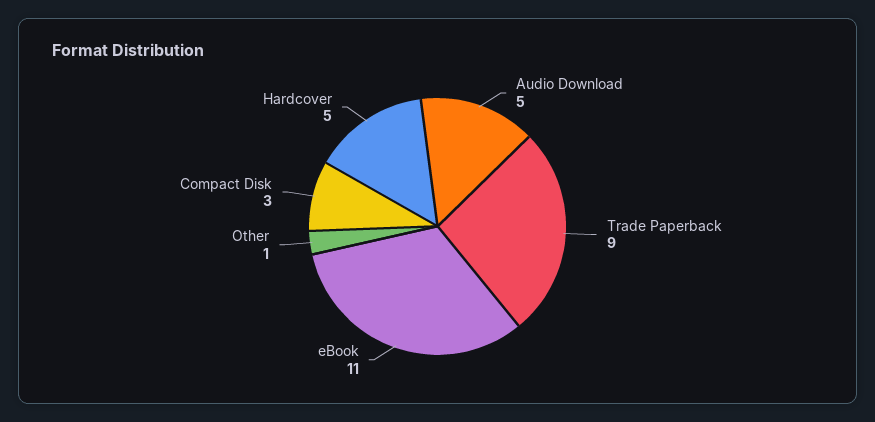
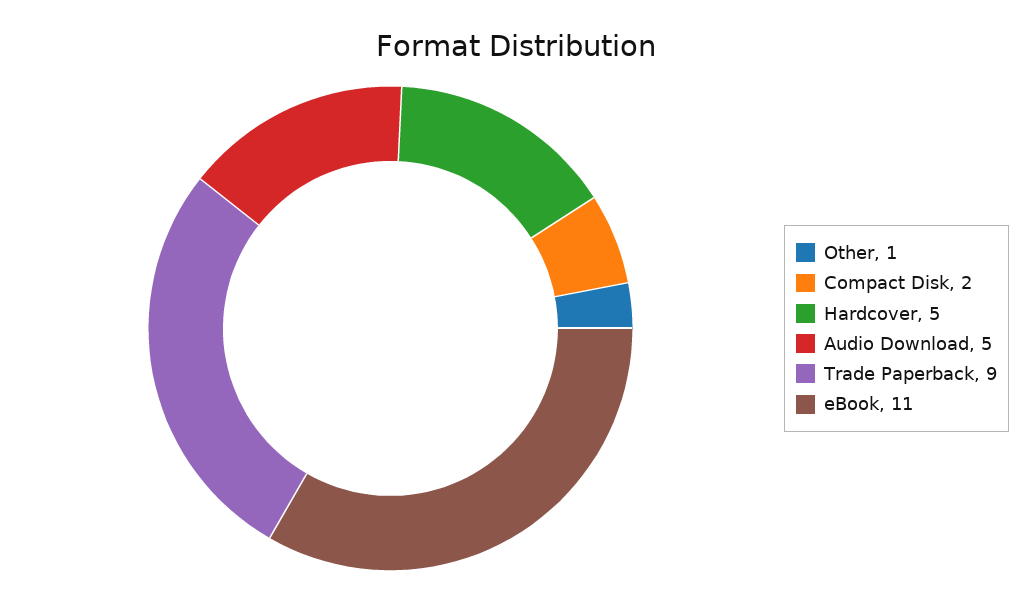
  {
    "Audio Download": 5,
    "Trade Paperback": 9,
    "eBook": 11,
    "Other": 1,
-   "Compact Disk": 3,
+   "Compact Disk": 2,
    "Hardcover": 5
  }

